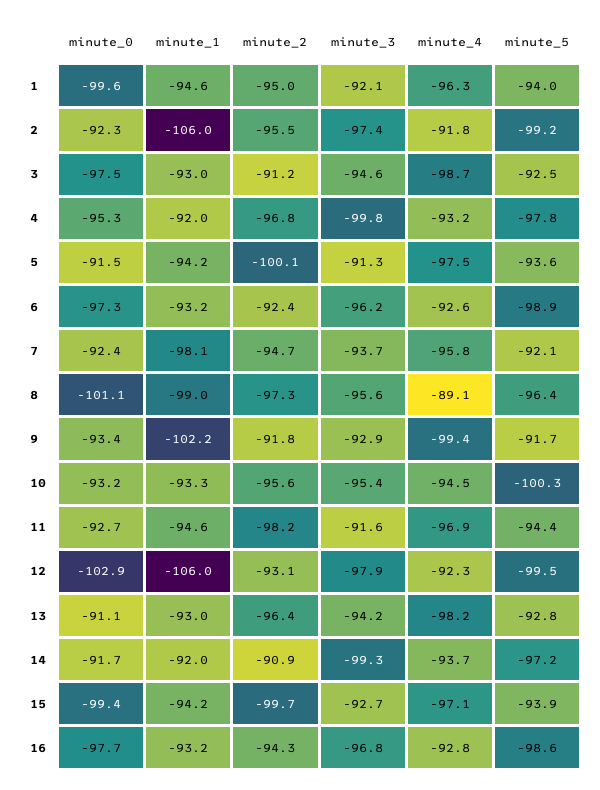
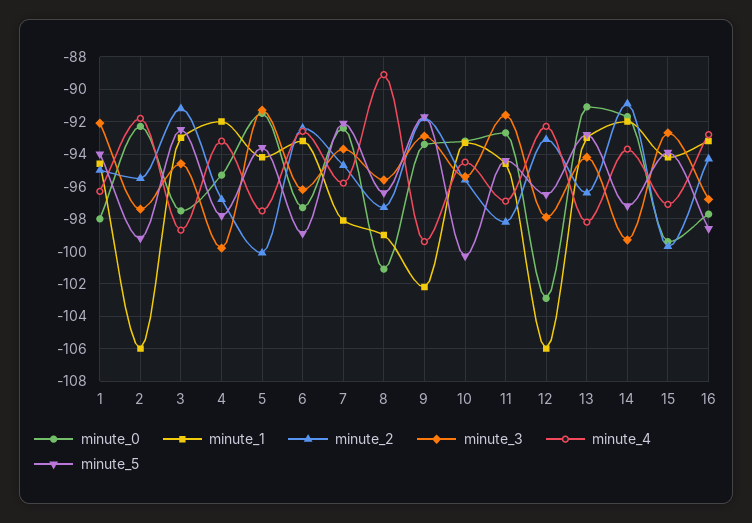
  {
    "minute_0": {
-     "1": -99.6,
+     "1": -98,
      "2": -92.3,
      "3": -97.5,
      "4": -95.3,
      "5": -91.5,
      "6": -97.3,
      "7": -92.4,
      "8": -101.1,
      "9": -93.4,
      "10": -93.2,
      "11": -92.7,
      "12": -102.9,
      "13": -91.1,
      "14": -91.7,
      "15": -99.4,
      "16": -97.7
    },
    "minute_1": {
      "1": -94.6,
      "2": -106,
      "3": -93,
      "4": -92,
      "5": -94.2,
      "6": -93.2,
      "7": -98.1,
      "8": -99,
      "9": -102.2,
      "10": -93.3,
      "11": -94.6,
      "12": -106,
      "13": -93,
      "14": -92,
      "15": -94.2,
      "16": -93.2
    },
    "minute_2": {
      "1": -95,
      "2": -95.5,
      "3": -91.2,
      "4": -96.8,
      "5": -100.1,
      "6": -92.4,
      "7": -94.7,
      "8": -97.3,
      "9": -91.8,
      "10": -95.6,
      "11": -98.2,
      "12": -93.1,
      "13": -96.4,
      "14": -90.9,
      "15": -99.7,
      "16": -94.3
    },
    "minute_3": {
      "1": -92.1,
      "2": -97.4,
      "3": -94.6,
      "4": -99.8,
      "5": -91.3,
      "6": -96.2,
      "7": -93.7,
      "8": -95.6,
      "9": -92.9,
      "10": -95.4,
      "11": -91.6,
      "12": -97.9,
      "13": -94.2,
      "14": -99.3,
      "15": -92.7,
      "16": -96.8
    },
    "minute_4": {
      "1": -96.3,
      "2": -91.8,
      "3": -98.7,
      "4": -93.2,
      "5": -97.5,
      "6": -92.6,
      "7": -95.8,
      "8": -89.1,
      "9": -99.4,
      "10": -94.5,
      "11": -96.9,
      "12": -92.3,
      "13": -98.2,
      "14": -93.7,
      "15": -97.1,
      "16": -92.8
    },
    "minute_5": {
      "1": -94,
      "2": -99.2,
      "3": -92.5,
      "4": -97.8,
      "5": -93.6,
      "6": -98.9,
      "7": -92.1,
      "8": -96.4,
      "9": -91.7,
      "10": -100.3,
      "11": -94.4,
-     "12": -99.5,
+     "12": -96.5,
      "13": -92.8,
      "14": -97.2,
      "15": -93.9,
      "16": -98.6
    }
  }

